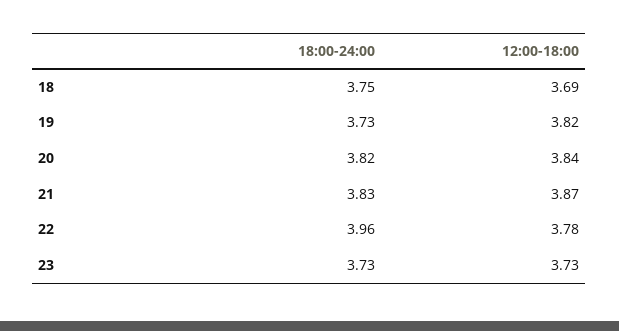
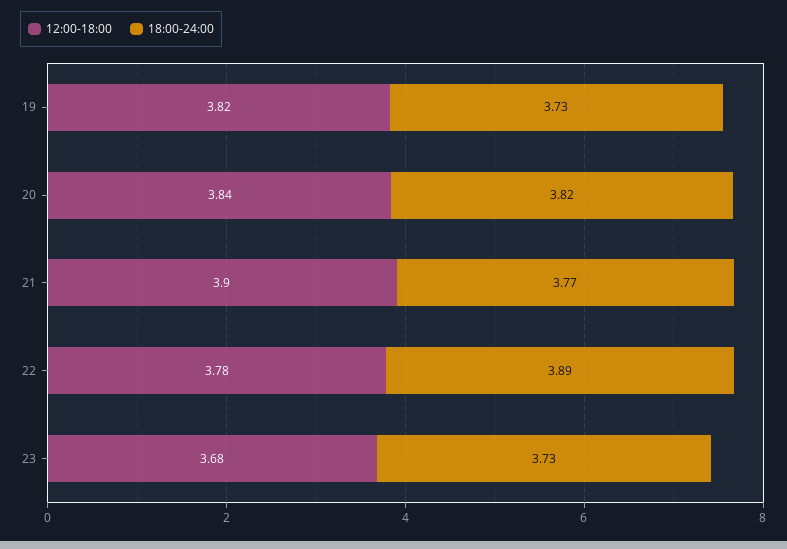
  {
    "18:00-24:00": {
-     "18": 3.75,
      "19": 3.73,
      "20": 3.82,
-     "21": 3.83,
+     "21": 3.77,
-     "22": 3.96,
+     "22": 3.89,
      "23": 3.73
    },
    "12:00-18:00": {
-     "18": 3.69,
      "19": 3.82,
      "20": 3.84,
-     "21": 3.87,
+     "21": 3.9,
      "22": 3.78,
-     "23": 3.73
+     "23": 3.68
    }
  }

